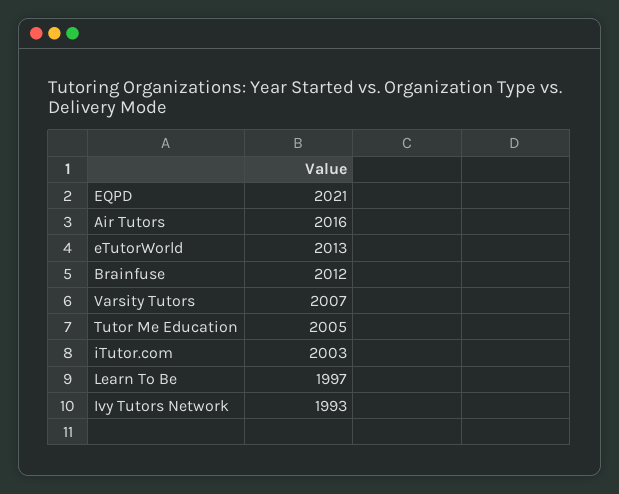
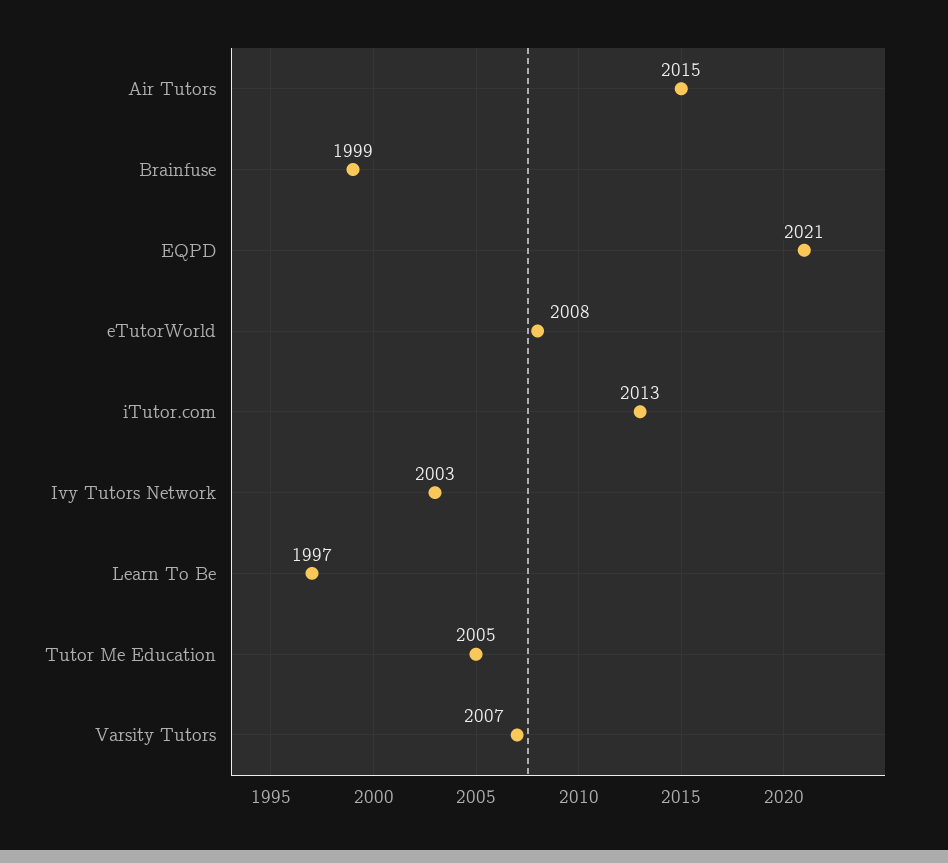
  {
    "EQPD": 2021,
-   "Air Tutors": 2016,
+   "Air Tutors": 2015,
-   "eTutorWorld": 2013,
+   "eTutorWorld": 2008,
-   "Brainfuse": 2012,
+   "Brainfuse": 1999,
    "Varsity Tutors": 2007,
    "Tutor Me Education": 2005,
-   "iTutor.com": 2003,
+   "iTutor.com": 2013,
    "Learn To Be": 1997,
-   "Ivy Tutors Network": 1993
+   "Ivy Tutors Network": 2003
  }

